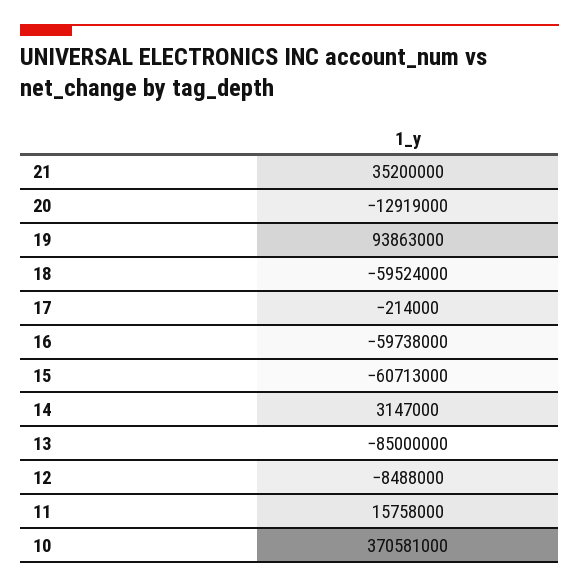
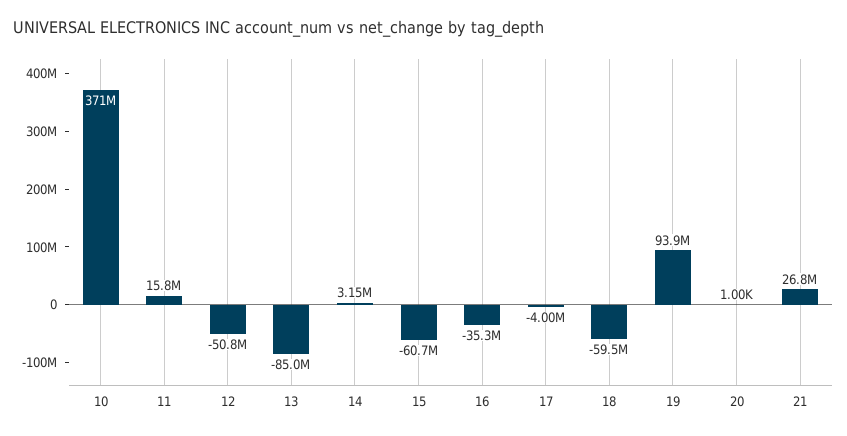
  {
-   "21": 35200000,
+   "21": 26800000,
-   "20": -12919000,
+   "20": 1000,
    "19": 93863000,
    "18": -59524000,
-   "17": -214000,
+   "17": -4000000,
-   "16": -59738000,
+   "16": -35300000,
    "15": -60713000,
    "14": 3147000,
    "13": -85000000,
-   "12": -8488000,
+   "12": -50800000,
    "11": 15758000,
    "10": 370581000
  }

